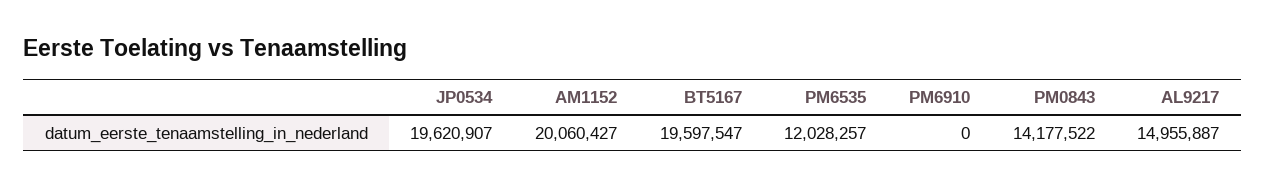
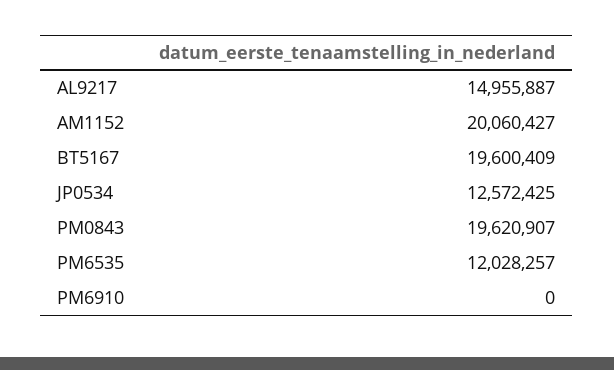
  {
-   "JP0534": 19620907,
+   "JP0534": 12572425,
    "AM1152": 20060427,
-   "BT5167": 19597547,
+   "BT5167": 19600409,
    "PM6535": 12028257,
    "PM6910": 0,
-   "PM0843": 14177522,
+   "PM0843": 19620907,
    "AL9217": 14955887
  }

